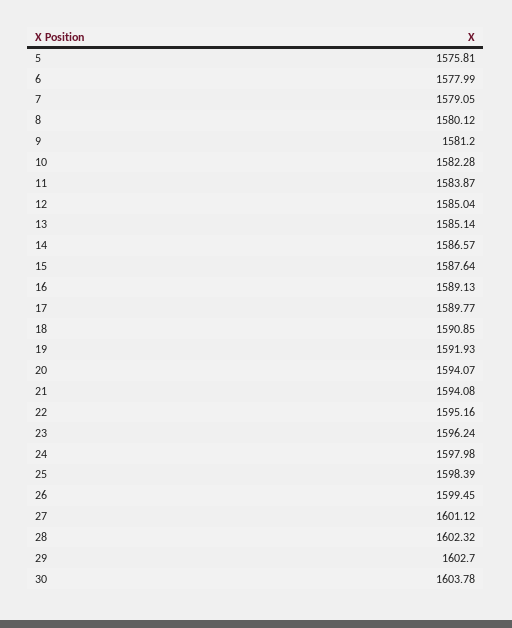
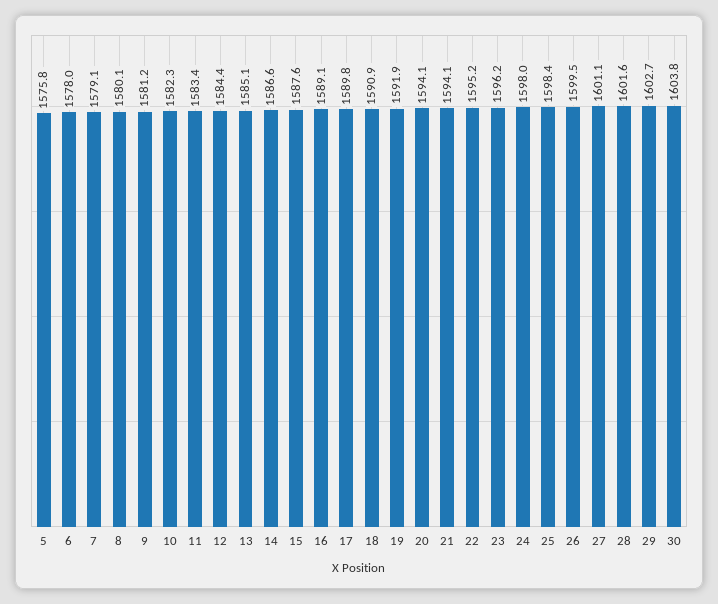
  {
    "5": 1575.81,
    "6": 1577.99,
    "7": 1579.05,
    "8": 1580.12,
    "9": 1581.2,
    "10": 1582.28,
-   "11": 1583.87,
+   "11": 1583.4,
-   "12": 1585.04,
+   "12": 1584.4,
    "13": 1585.14,
    "14": 1586.57,
    "15": 1587.64,
    "16": 1589.13,
    "17": 1589.77,
    "18": 1590.85,
    "19": 1591.93,
    "20": 1594.07,
    "21": 1594.08,
    "22": 1595.16,
    "23": 1596.24,
    "24": 1597.98,
    "25": 1598.39,
    "26": 1599.45,
    "27": 1601.12,
-   "28": 1602.32,
+   "28": 1601.6,
    "29": 1602.7,
    "30": 1603.78
  }

